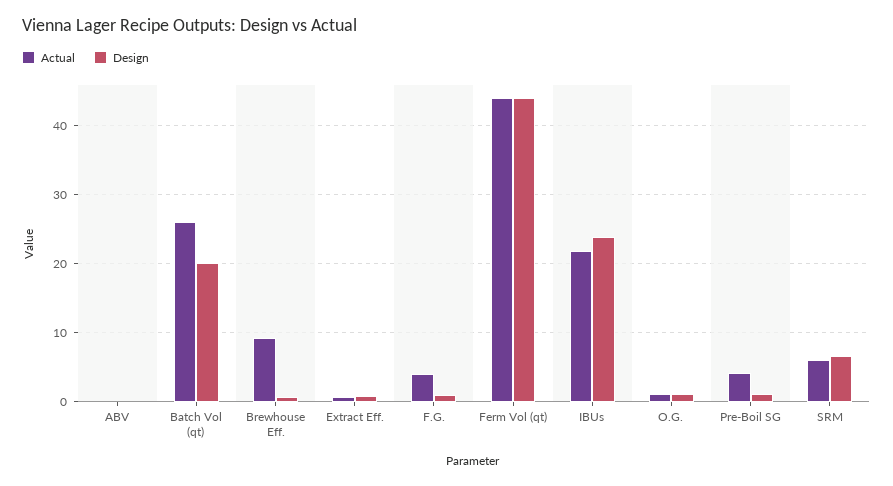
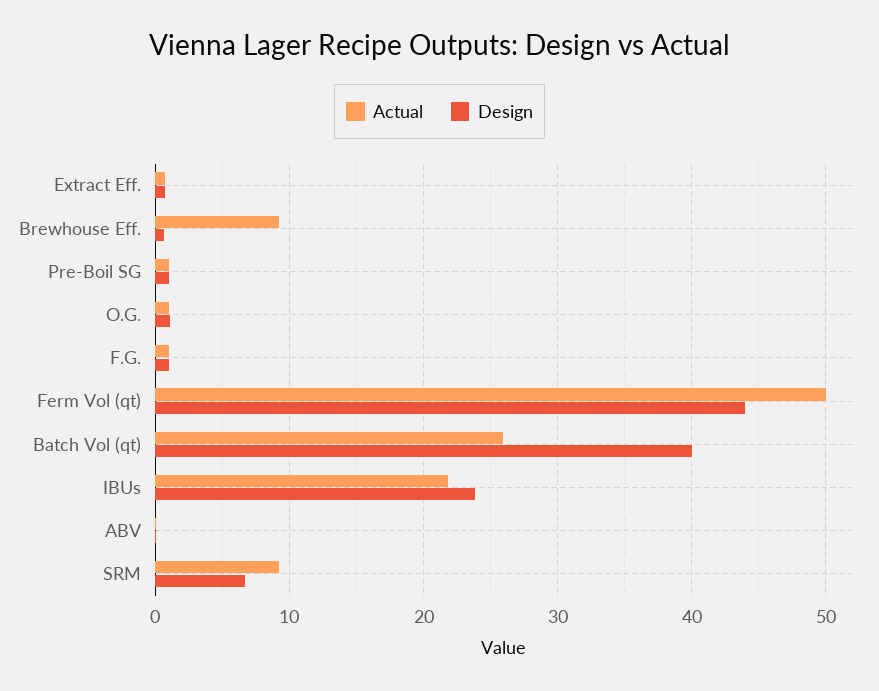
  {
    "Actual": {
      "ABV": 0,
      "Batch Vol (qt)": 26,
      "Brewhouse Eff.": 9,
      "Extract Eff.": 1,
-     "F.G.": 4,
+     "F.G.": 1,
-     "Ferm Vol (qt)": 44,
+     "Ferm Vol (qt)": 50,
      "IBUs": 22,
      "O.G.": 1,
-     "Pre-Boil SG": 4,
+     "Pre-Boil SG": 1,
-     "SRM": 6
+     "SRM": 9
    },
    "Design": {
      "ABV": 0,
-     "Batch Vol (qt)": 20,
+     "Batch Vol (qt)": 40,
      "Brewhouse Eff.": 1,
      "Extract Eff.": 1,
      "F.G.": 1,
      "Ferm Vol (qt)": 44,
      "IBUs": 24,
      "O.G.": 1,
      "Pre-Boil SG": 1,
      "SRM": 7
    }
  }

